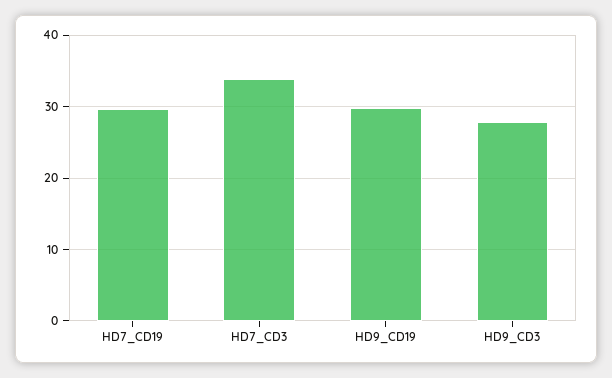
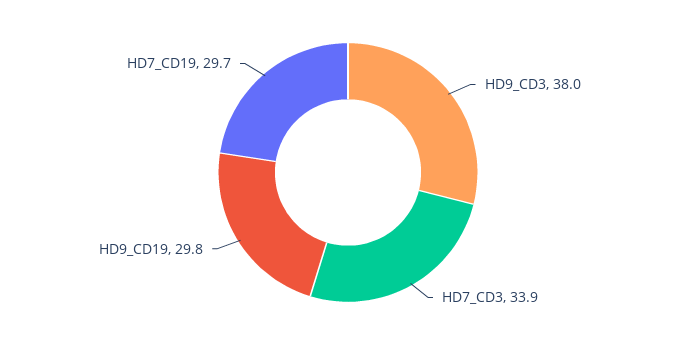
  {
    "HD7_CD19": 29.7,
    "HD7_CD3": 33.9,
    "HD9_CD19": 29.8,
-   "HD9_CD3": 28
+   "HD9_CD3": 38
  }

